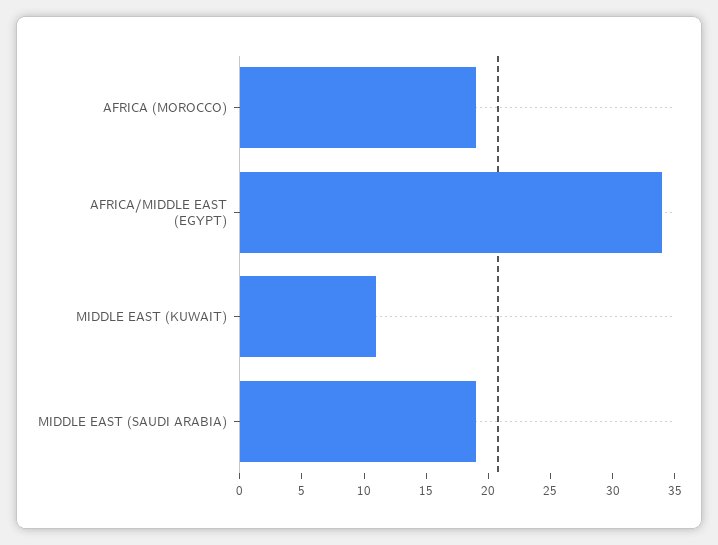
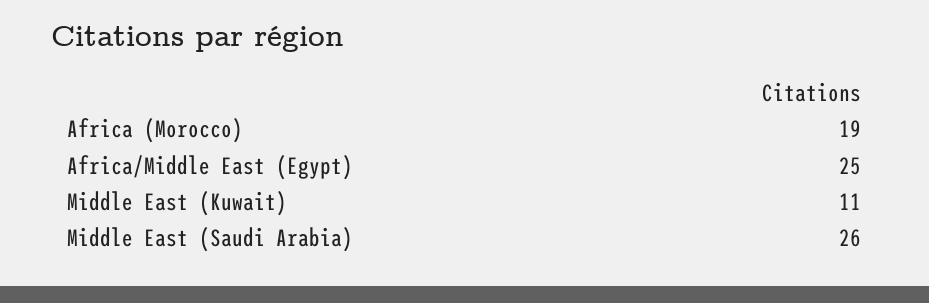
  {
    "AFRICA (MOROCCO)": 19,
-   "AFRICA/MIDDLE EAST (EGYPT)": 34,
+   "AFRICA/MIDDLE EAST (EGYPT)": 25,
    "MIDDLE EAST (KUWAIT)": 11,
-   "MIDDLE EAST (SAUDI ARABIA)": 19
+   "MIDDLE EAST (SAUDI ARABIA)": 26
  }

